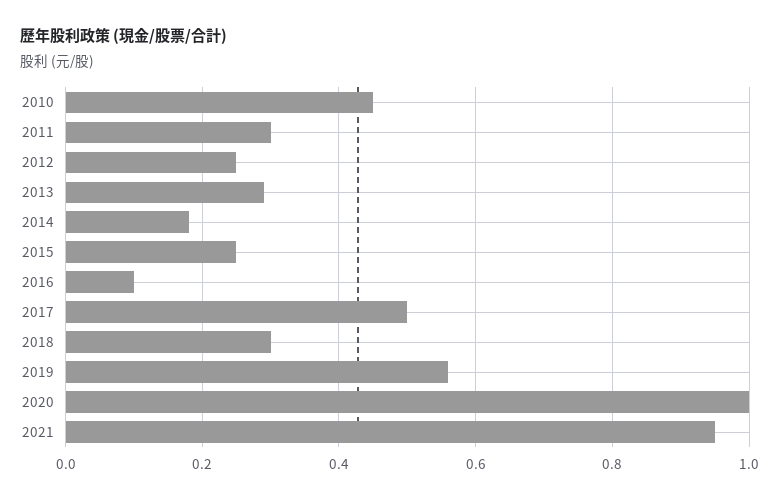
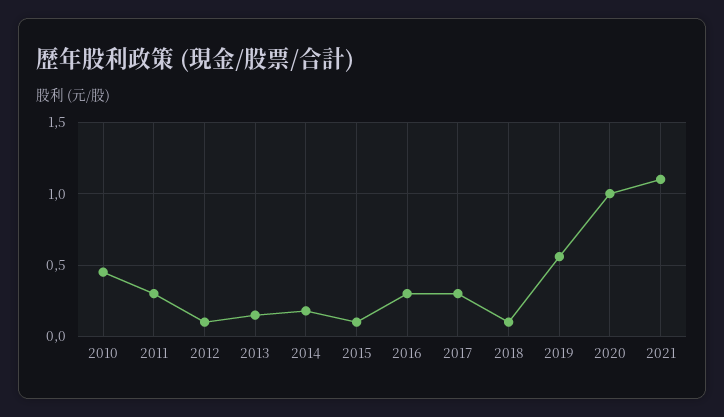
  {
    "2010": 0.45,
    "2011": 0.3,
-   "2012": 0.25,
+   "2012": 0.1,
-   "2013": 0.3,
+   "2013": 0.15,
    "2014": 0.2,
-   "2015": 0.25,
+   "2015": 0.1,
-   "2016": 0.1,
+   "2016": 0.3,
-   "2017": 0.5,
+   "2017": 0.3,
-   "2018": 0.3,
+   "2018": 0.1,
    "2019": 0.55,
    "2020": 1,
-   "2021": 0.95
+   "2021": 1.1
  }

